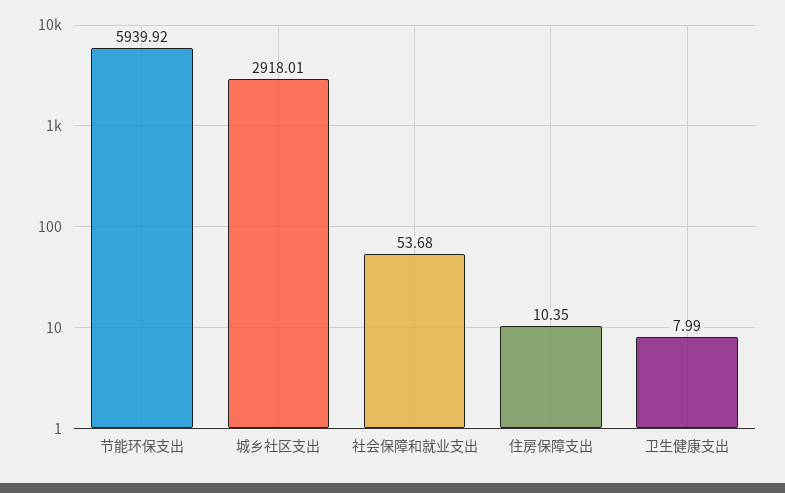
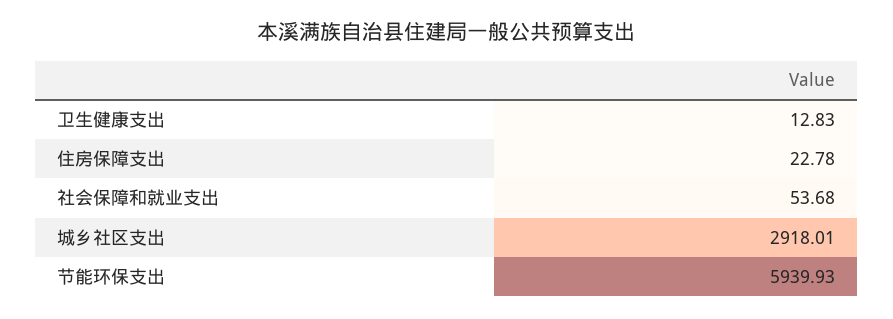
  {
-   "节能环保支出": 5939.92,
+   "节能环保支出": 5939.93,
    "城乡社区支出": 2918.01,
    "社会保障和就业支出": 53.68,
-   "住房保障支出": 10.35,
+   "住房保障支出": 22.78,
-   "卫生健康支出": 7.99
+   "卫生健康支出": 12.83
  }

